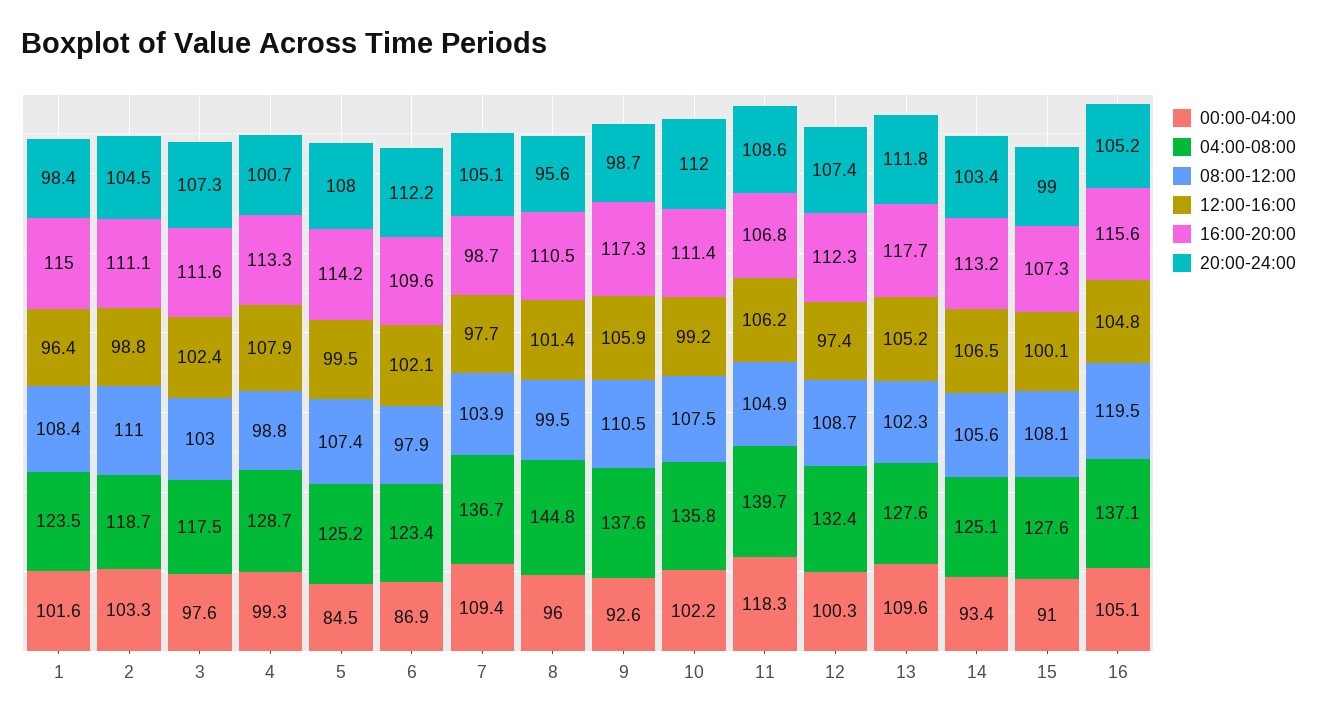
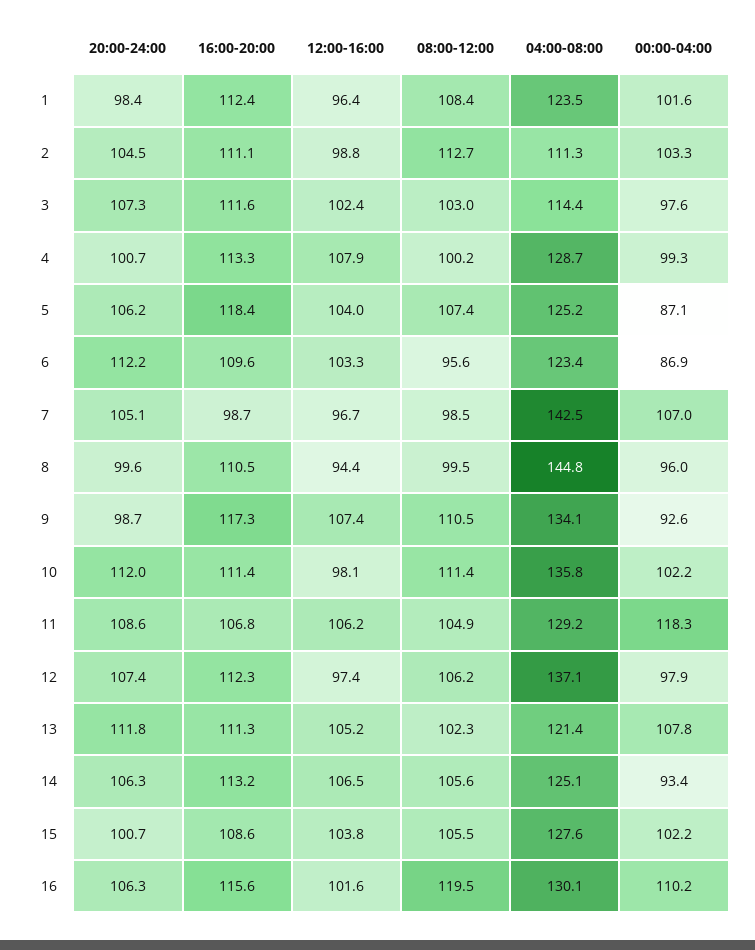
  {
    "00:00-04:00": {
      "1": 101.6,
      "2": 103.3,
      "3": 97.6,
      "4": 99.3,
-     "5": 84.5,
+     "5": 87.1,
      "6": 86.9,
-     "7": 109.4,
+     "7": 107,
      "8": 96,
      "9": 92.6,
      "10": 102.2,
      "11": 118.3,
-     "12": 100.3,
+     "12": 97.9,
-     "13": 109.6,
+     "13": 107.8,
      "14": 93.4,
-     "15": 91,
+     "15": 102.2,
-     "16": 105.1
+     "16": 110.2
    },
    "04:00-08:00": {
      "1": 123.5,
-     "2": 118.7,
+     "2": 111.3,
-     "3": 117.5,
+     "3": 114.4,
      "4": 128.7,
      "5": 125.2,
      "6": 123.4,
-     "7": 136.7,
+     "7": 142.5,
      "8": 144.8,
-     "9": 137.6,
+     "9": 134.1,
      "10": 135.8,
-     "11": 139.7,
+     "11": 129.2,
-     "12": 132.4,
+     "12": 137.1,
-     "13": 127.6,
+     "13": 121.4,
      "14": 125.1,
      "15": 127.6,
-     "16": 137.1
+     "16": 130.1
    },
    "08:00-12:00": {
      "1": 108.4,
-     "2": 111,
+     "2": 112.7,
      "3": 103,
-     "4": 98.8,
+     "4": 100.2,
      "5": 107.4,
-     "6": 97.9,
+     "6": 95.6,
-     "7": 103.9,
+     "7": 98.5,
      "8": 99.5,
      "9": 110.5,
-     "10": 107.5,
+     "10": 111.4,
      "11": 104.9,
-     "12": 108.7,
+     "12": 106.2,
      "13": 102.3,
      "14": 105.6,
-     "15": 108.1,
+     "15": 105.5,
      "16": 119.5
    },
    "12:00-16:00": {
      "1": 96.4,
      "2": 98.8,
      "3": 102.4,
      "4": 107.9,
-     "5": 99.5,
+     "5": 104,
-     "6": 102.1,
+     "6": 103.3,
-     "7": 97.7,
+     "7": 96.7,
-     "8": 101.4,
+     "8": 94.4,
-     "9": 105.9,
+     "9": 107.4,
-     "10": 99.2,
+     "10": 98.1,
      "11": 106.2,
      "12": 97.4,
      "13": 105.2,
      "14": 106.5,
-     "15": 100.1,
+     "15": 103.8,
-     "16": 104.8
+     "16": 101.6
    },
    "16:00-20:00": {
-     "1": 115,
+     "1": 112.4,
      "2": 111.1,
      "3": 111.6,
      "4": 113.3,
-     "5": 114.2,
+     "5": 118.4,
      "6": 109.6,
      "7": 98.7,
      "8": 110.5,
      "9": 117.3,
      "10": 111.4,
      "11": 106.8,
      "12": 112.3,
-     "13": 117.7,
+     "13": 111.3,
      "14": 113.2,
-     "15": 107.3,
+     "15": 108.6,
      "16": 115.6
    },
    "20:00-24:00": {
      "1": 98.4,
      "2": 104.5,
      "3": 107.3,
      "4": 100.7,
-     "5": 108,
+     "5": 106.2,
      "6": 112.2,
      "7": 105.1,
-     "8": 95.6,
+     "8": 99.6,
      "9": 98.7,
      "10": 112,
      "11": 108.6,
      "12": 107.4,
      "13": 111.8,
-     "14": 103.4,
+     "14": 106.3,
-     "15": 99,
+     "15": 100.7,
-     "16": 105.2
+     "16": 106.3
    }
  }

